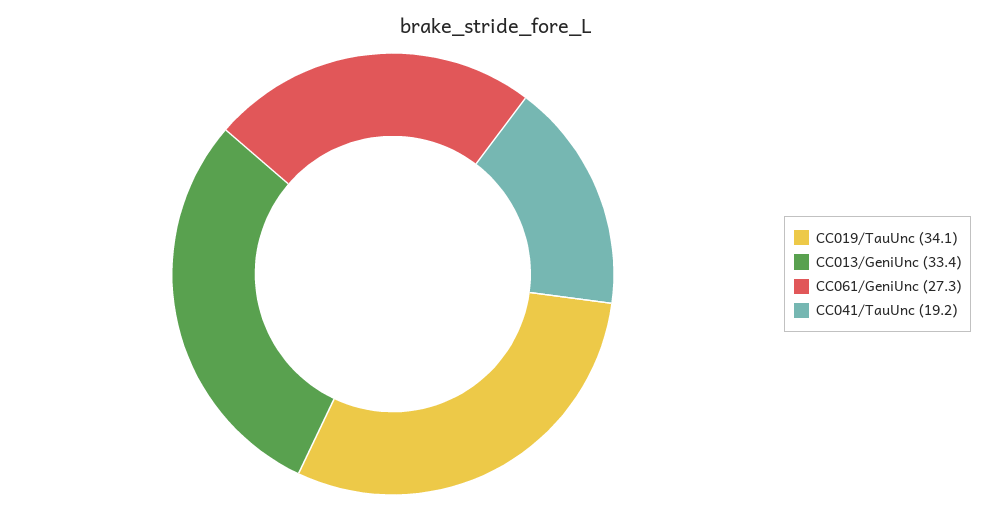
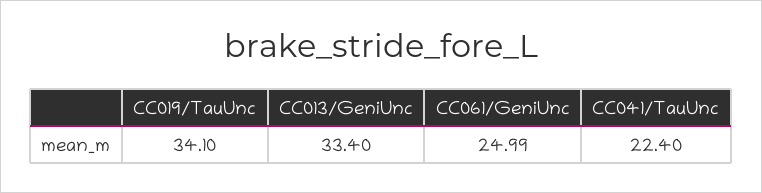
  {
    "CC019/TauUnc": 34.1,
    "CC013/GeniUnc": 33.4,
-   "CC061/GeniUnc": 27.3,
+   "CC061/GeniUnc": 24.99,
-   "CC041/TauUnc": 19.2
+   "CC041/TauUnc": 22.4
  }

